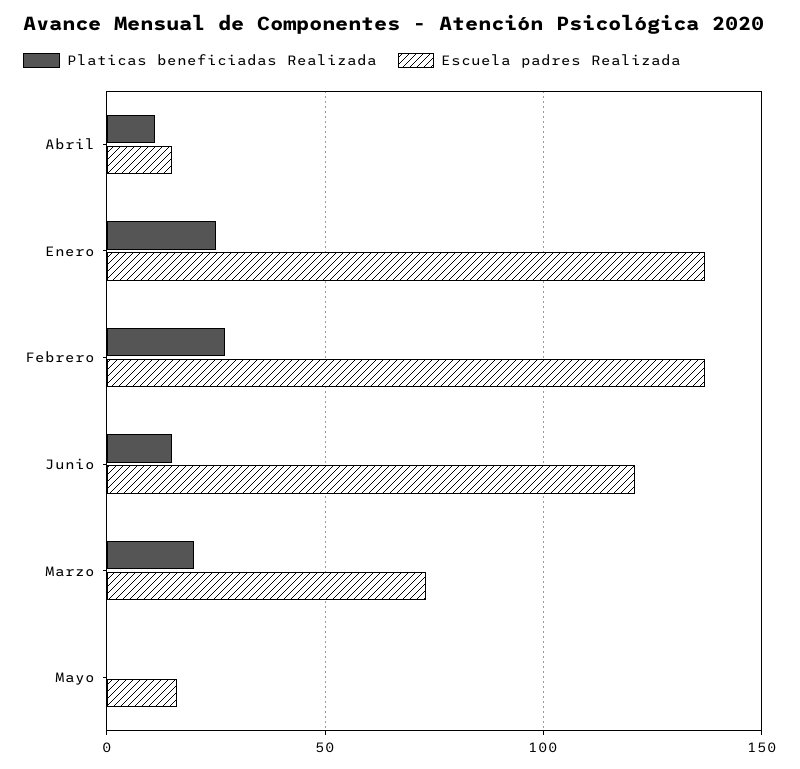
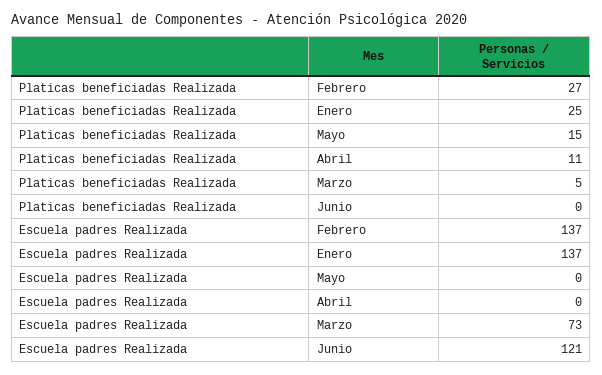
  {
    "Platicas beneficiadas Realizada": {
      "Abril": 11,
      "Enero": 25,
      "Febrero": 27,
-     "Junio": 15,
+     "Junio": 0,
-     "Marzo": 20,
+     "Marzo": 5,
-     "Mayo": 0
+     "Mayo": 15
    },
    "Escuela padres Realizada": {
-     "Abril": 15,
+     "Abril": 0,
      "Enero": 137,
      "Febrero": 137,
      "Junio": 121,
      "Marzo": 73,
-     "Mayo": 15
+     "Mayo": 0
    }
  }

